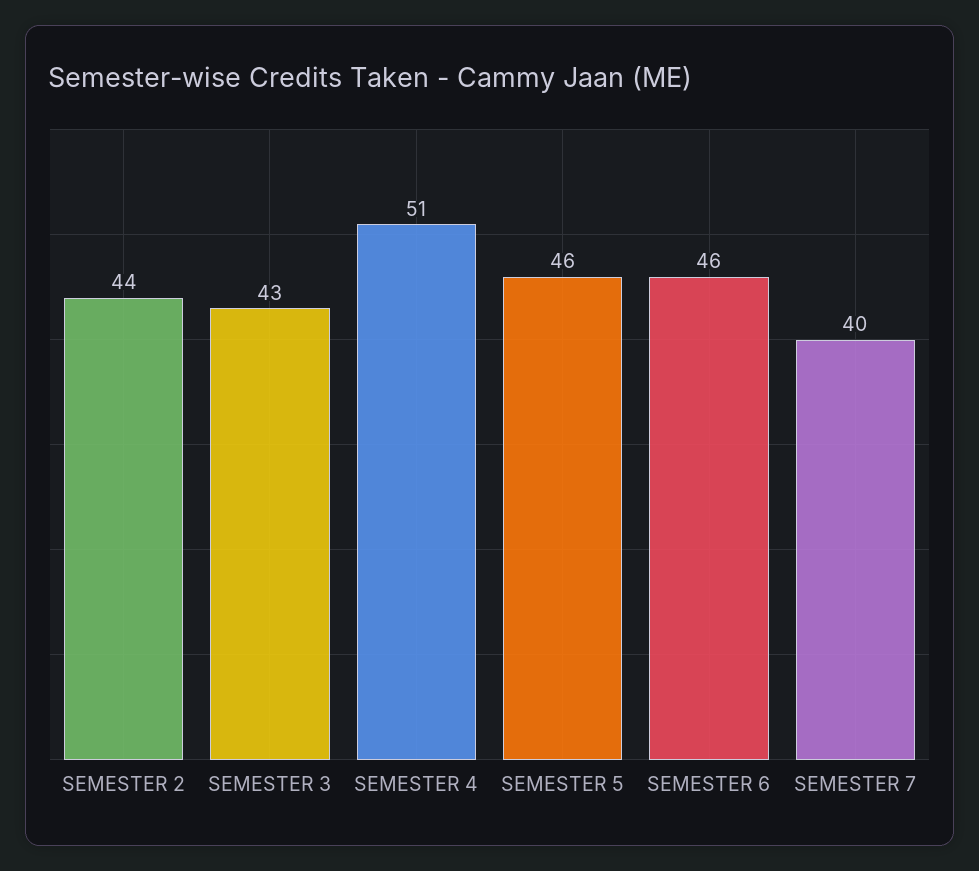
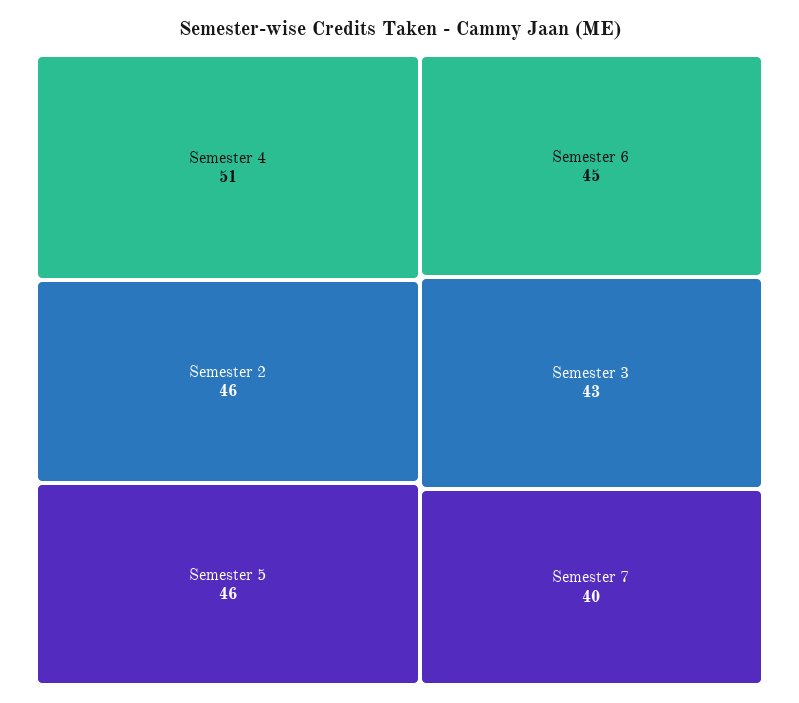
  {
-   "SEMESTER 2": 44,
+   "SEMESTER 2": 46,
    "SEMESTER 3": 43,
    "SEMESTER 4": 51,
    "SEMESTER 5": 46,
-   "SEMESTER 6": 46,
+   "SEMESTER 6": 45,
    "SEMESTER 7": 40
  }

